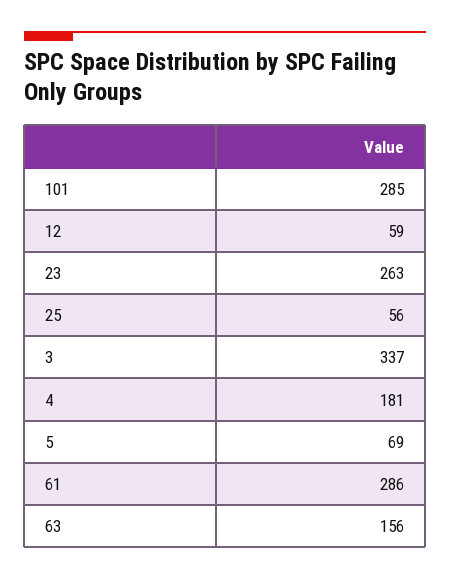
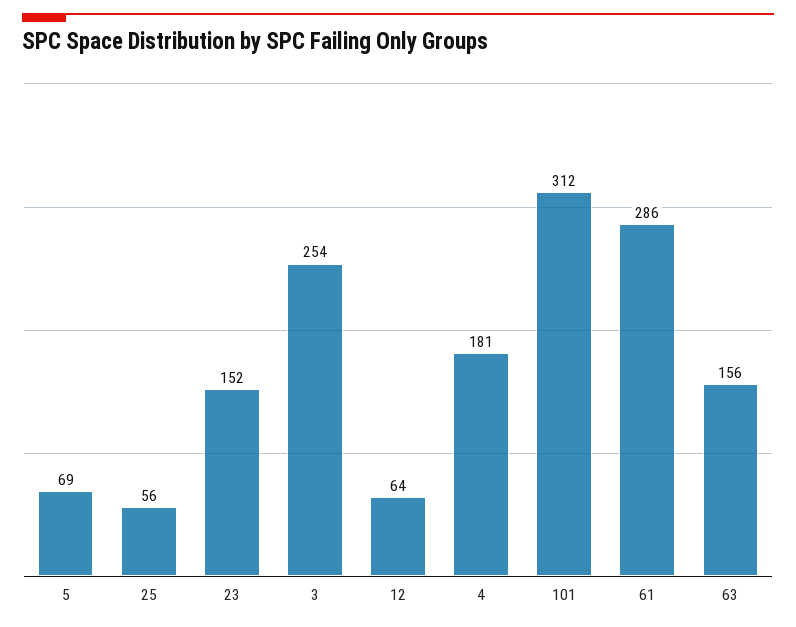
  {
-   "101": 285,
+   "101": 312,
-   "12": 59,
+   "12": 64,
-   "23": 263,
+   "23": 152,
    "25": 56,
-   "3": 337,
+   "3": 254,
    "4": 181,
    "5": 69,
    "61": 286,
    "63": 156
  }

